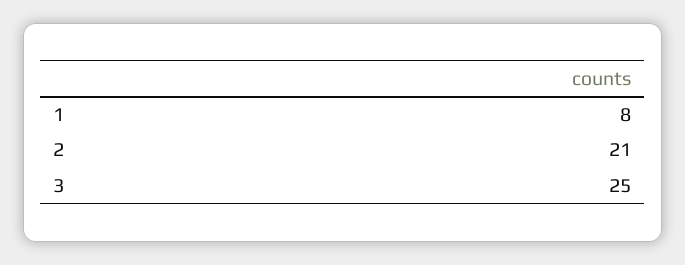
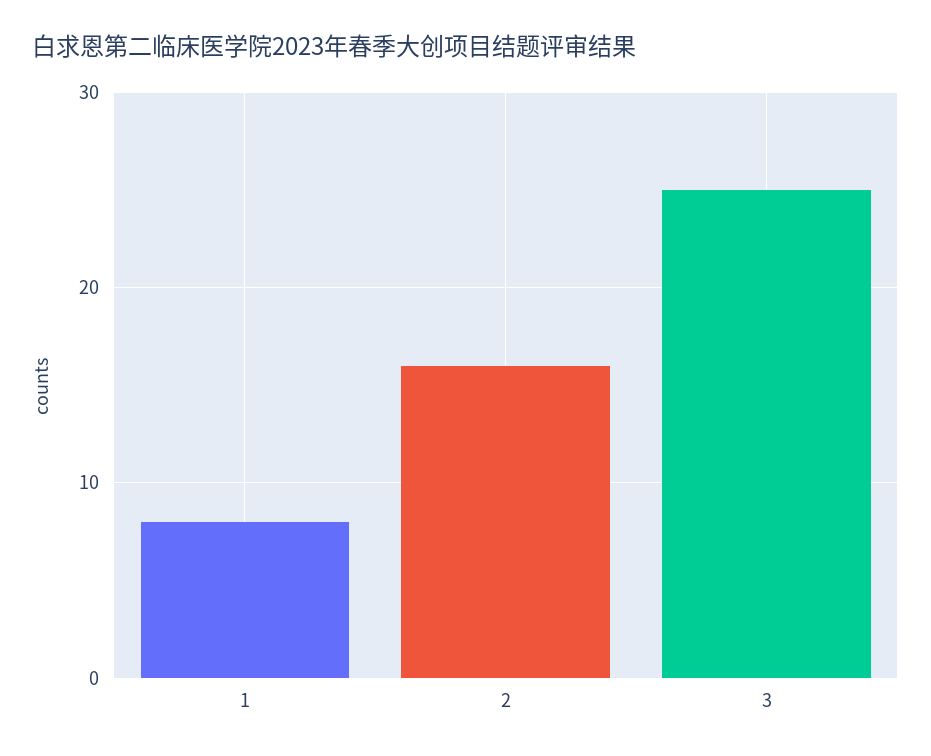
  {
    "1": 8,
-   "2": 21,
+   "2": 16,
    "3": 25
  }

